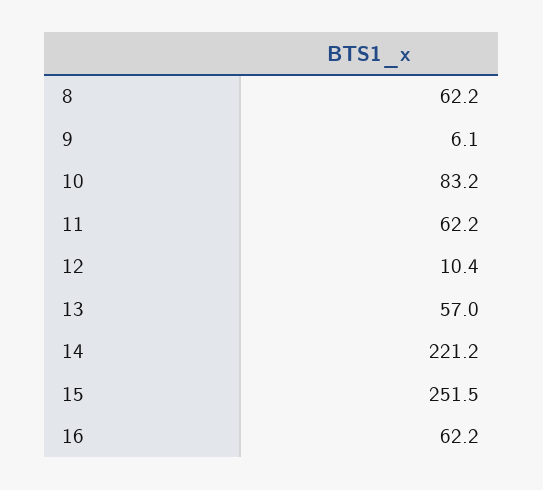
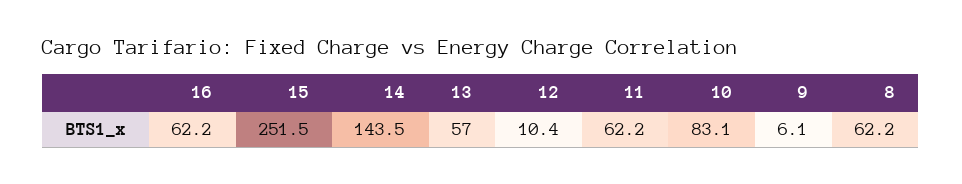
  {
    "8": 62.2,
    "9": 6.1,
-   "10": 83.2,
+   "10": 83.1,
    "11": 62.2,
    "12": 10.4,
    "13": 57,
-   "14": 221.2,
+   "14": 143.5,
    "15": 251.5,
    "16": 62.2
  }

